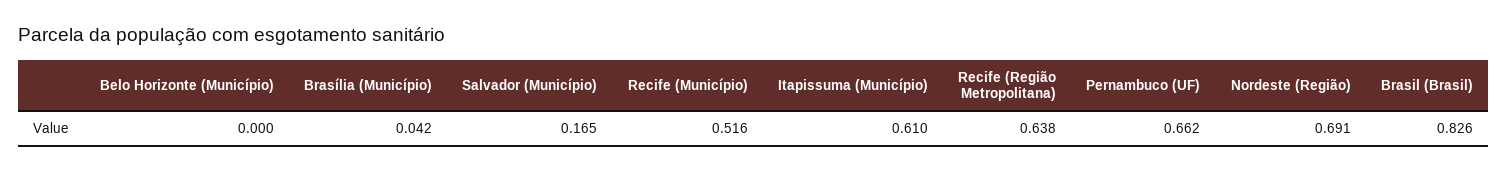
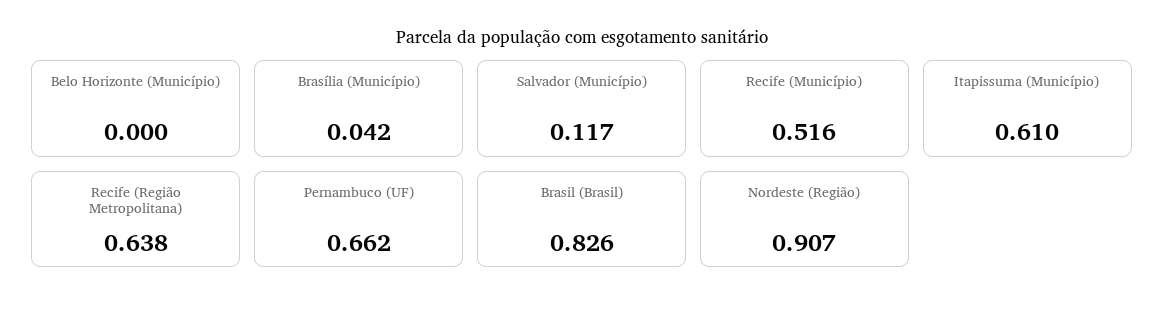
  {
    "Belo Horizonte (Município)": 0,
    "Brasília (Município)": 0.042,
-   "Salvador (Município)": 0.165,
+   "Salvador (Município)": 0.117,
    "Recife (Município)": 0.516,
    "Itapissuma (Município)": 0.61,
    "Recife (Região Metropolitana)": 0.638,
    "Pernambuco (UF)": 0.662,
-   "Nordeste (Região)": 0.691,
+   "Nordeste (Região)": 0.907,
    "Brasil (Brasil)": 0.826
  }

